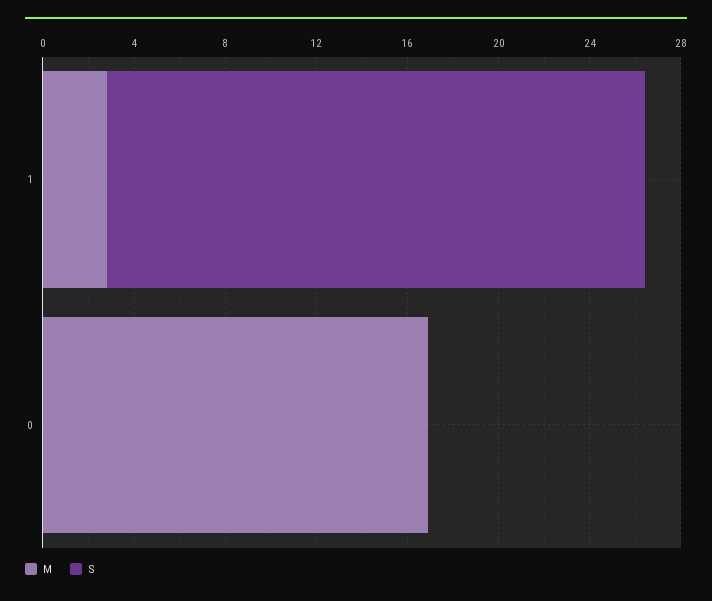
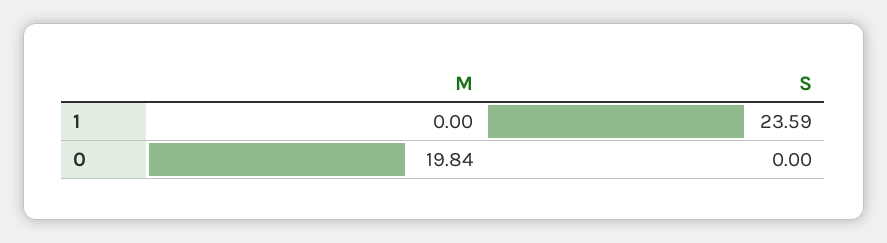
  {
    "M": {
-     "1": 3,
+     "1": 0,
-     "0": 17
+     "0": 19.84
    },
    "S": {
      "1": 23.59,
      "0": 0
    }
  }

